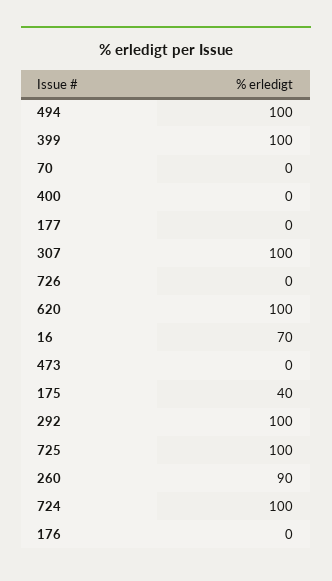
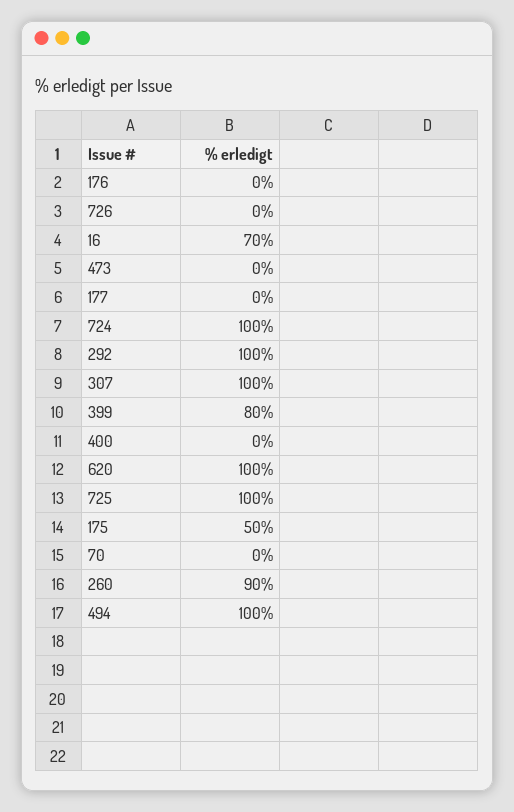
  {
    "494": 100,
-   "399": 100,
+   "399": 80,
    "70": 0,
    "400": 0,
    "177": 0,
    "307": 100,
    "726": 0,
    "620": 100,
    "16": 70,
    "473": 0,
-   "175": 40,
+   "175": 50,
    "292": 100,
    "725": 100,
    "260": 90,
    "724": 100,
    "176": 0
  }

